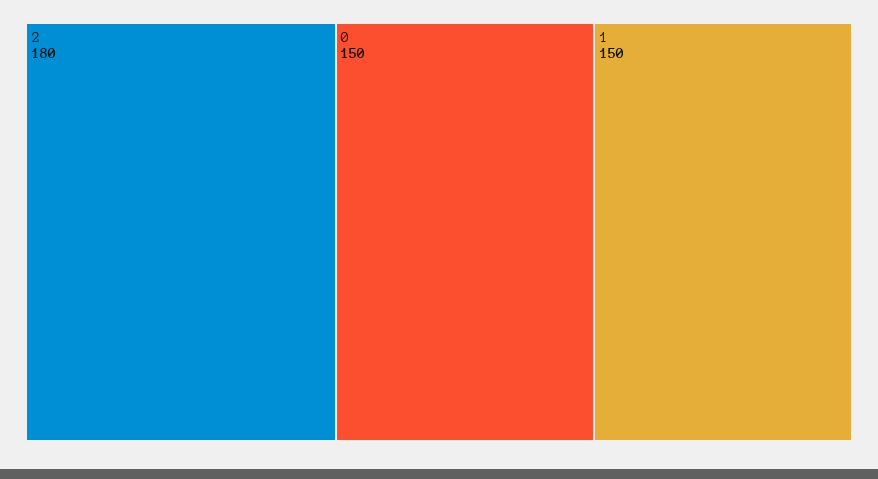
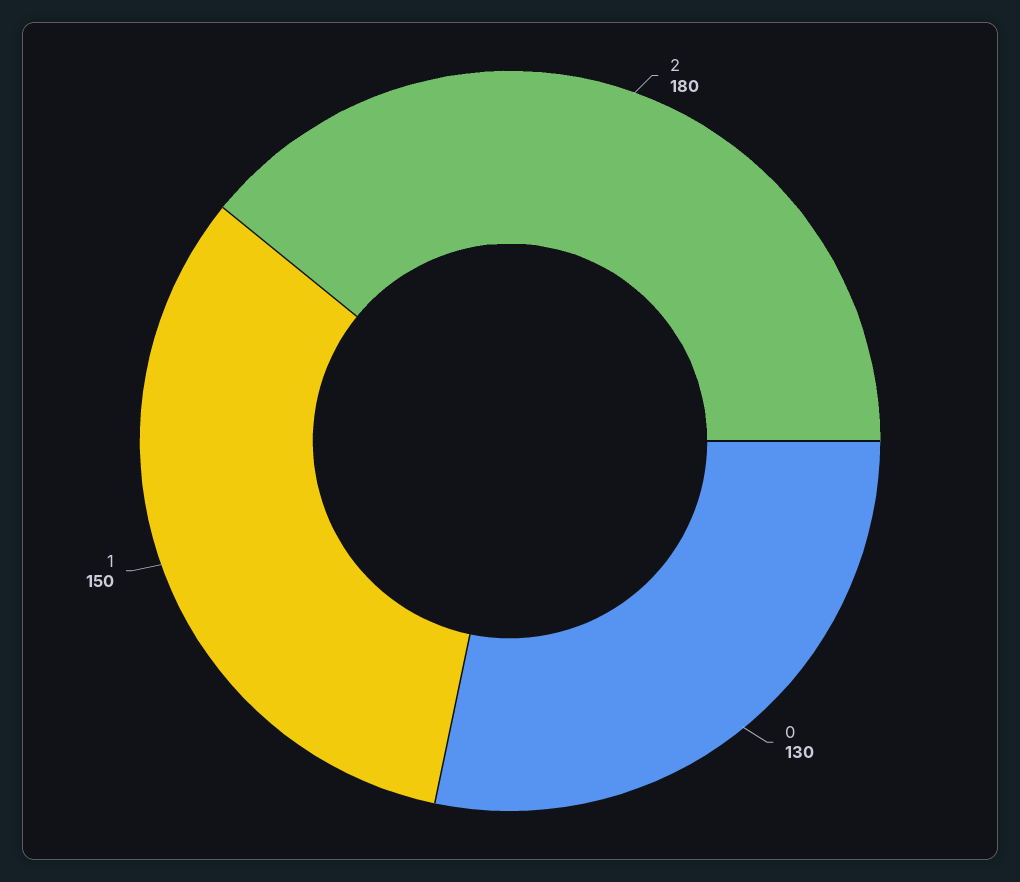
  {
    "2": 180,
-   "0": 150,
+   "0": 130,
    "1": 150
  }

